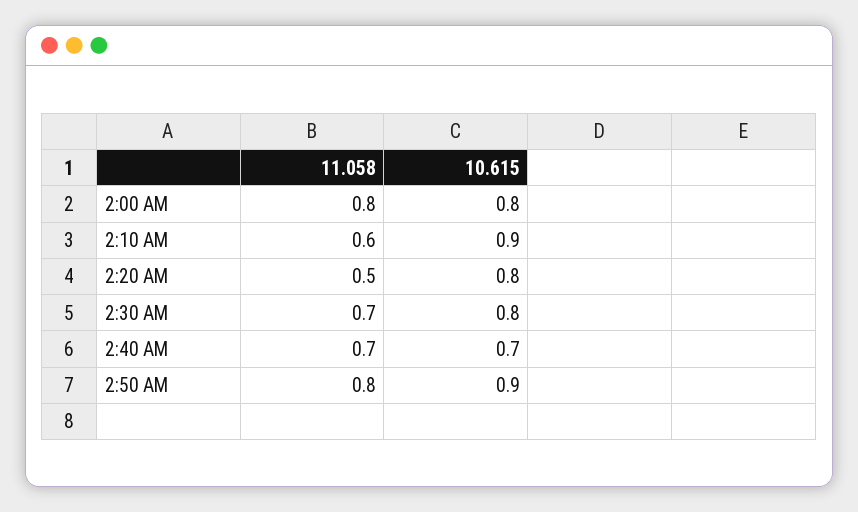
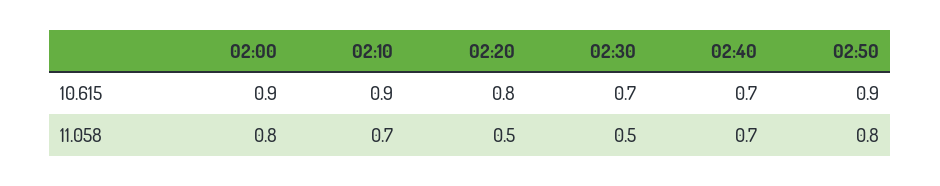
  {
    "11.058": {
      "2:00 AM": 0.8,
-     "2:10 AM": 0.6,
+     "2:10 AM": 0.7,
      "2:20 AM": 0.5,
-     "2:30 AM": 0.7,
+     "2:30 AM": 0.5,
      "2:40 AM": 0.7,
      "2:50 AM": 0.8
    },
    "10.615": {
-     "2:00 AM": 0.8,
+     "2:00 AM": 0.9,
      "2:10 AM": 0.9,
      "2:20 AM": 0.8,
-     "2:30 AM": 0.8,
+     "2:30 AM": 0.7,
      "2:40 AM": 0.7,
      "2:50 AM": 0.9
    }
  }

